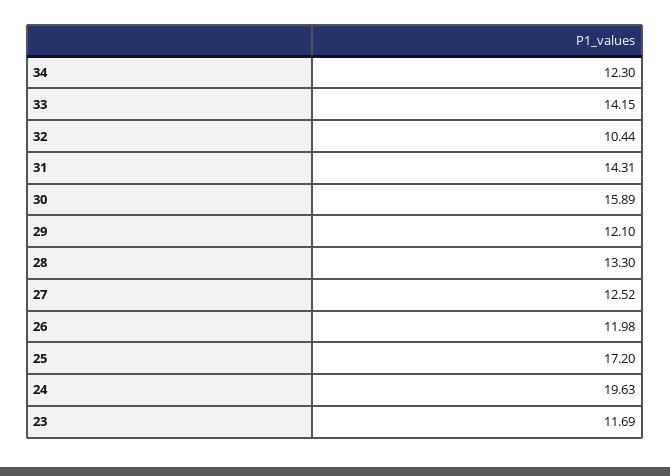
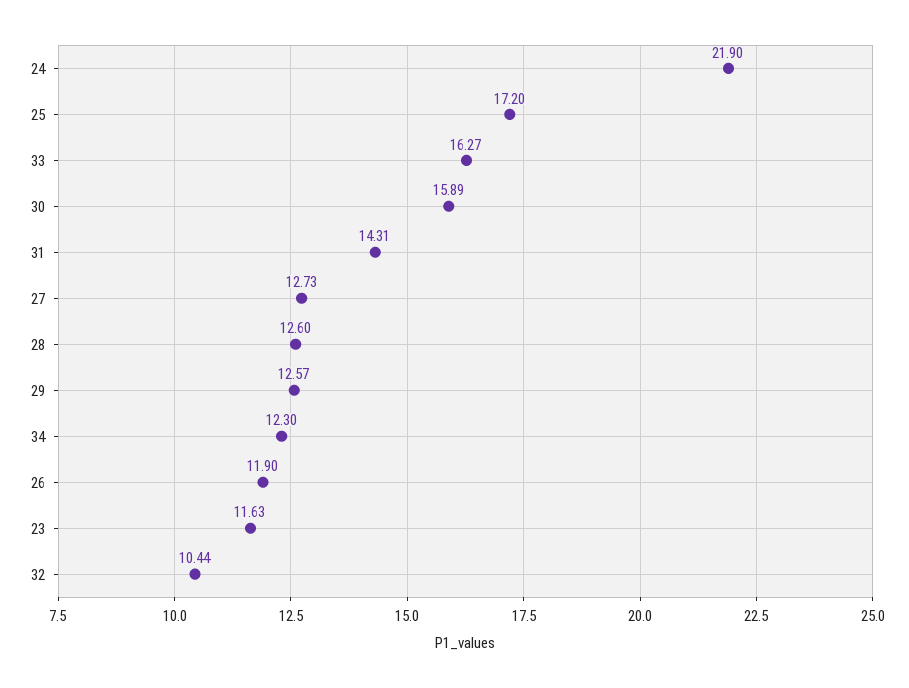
  {
    "34": 12.3,
-   "33": 14.15,
+   "33": 16.27,
    "32": 10.44,
    "31": 14.31,
    "30": 15.89,
-   "29": 12.1,
+   "29": 12.57,
-   "28": 13.3,
+   "28": 12.6,
-   "27": 12.52,
+   "27": 12.73,
-   "26": 11.98,
+   "26": 11.9,
    "25": 17.2,
-   "24": 19.63,
+   "24": 21.9,
-   "23": 11.69
+   "23": 11.63
  }

